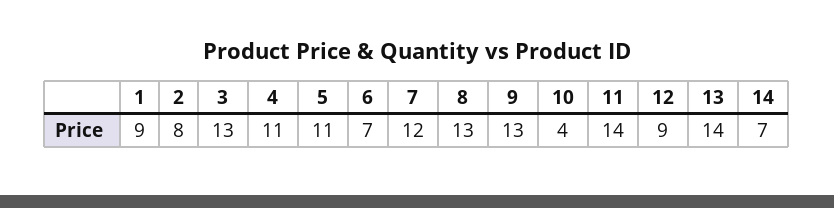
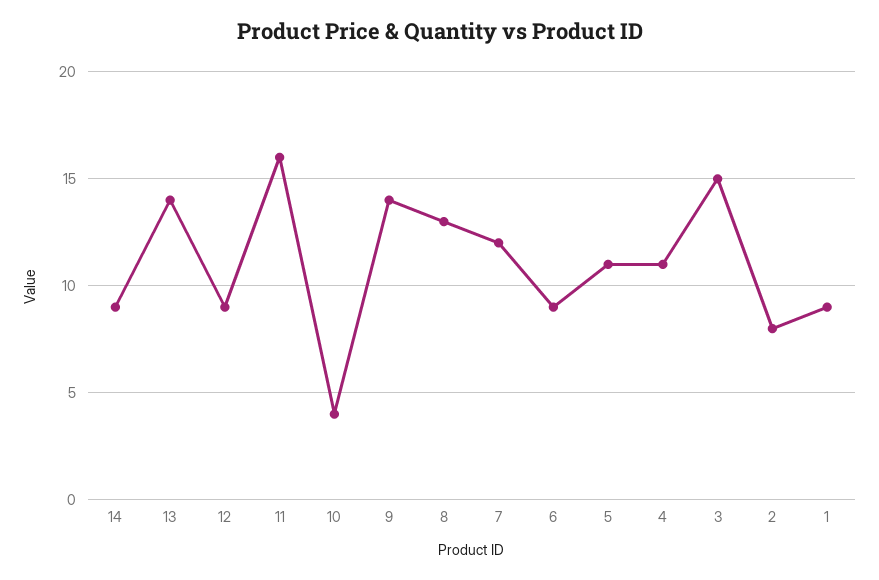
  {
    "1": 9,
    "2": 8,
-   "3": 13,
+   "3": 15,
    "4": 11,
    "5": 11,
-   "6": 7,
+   "6": 9,
    "7": 12,
    "8": 13,
-   "9": 13,
+   "9": 14,
    "10": 4,
-   "11": 14,
+   "11": 16,
    "12": 9,
    "13": 14,
-   "14": 7
+   "14": 9
  }

